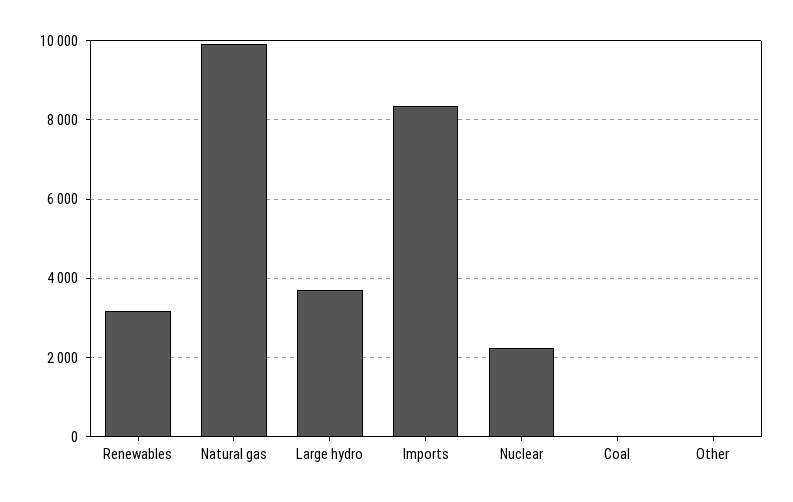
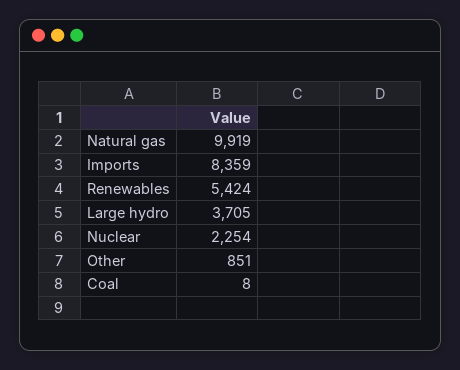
  {
-   "Renewables": 3200,
+   "Renewables": 5424,
    "Natural gas": 9919,
    "Large hydro": 3705,
    "Imports": 8359,
    "Nuclear": 2254,
    "Coal": 8,
-   "Other": 0
+   "Other": 851
  }

